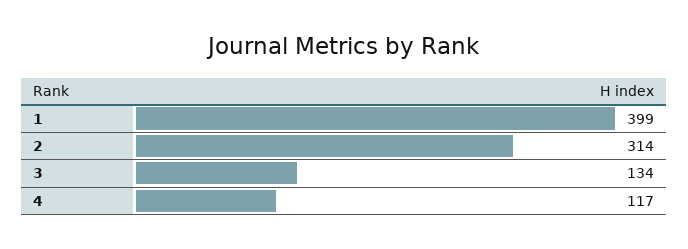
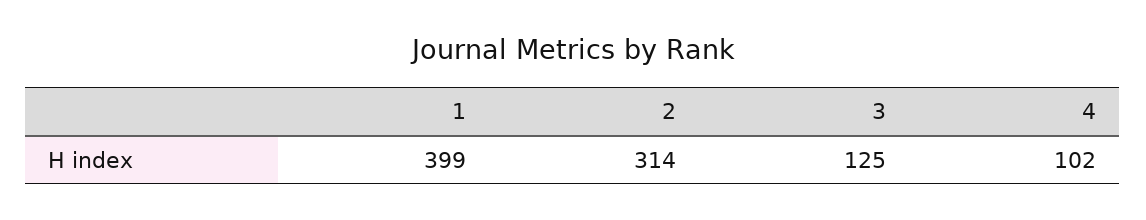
  {
    "1": 399,
    "2": 314,
-   "3": 134,
+   "3": 125,
-   "4": 117
+   "4": 102
  }

